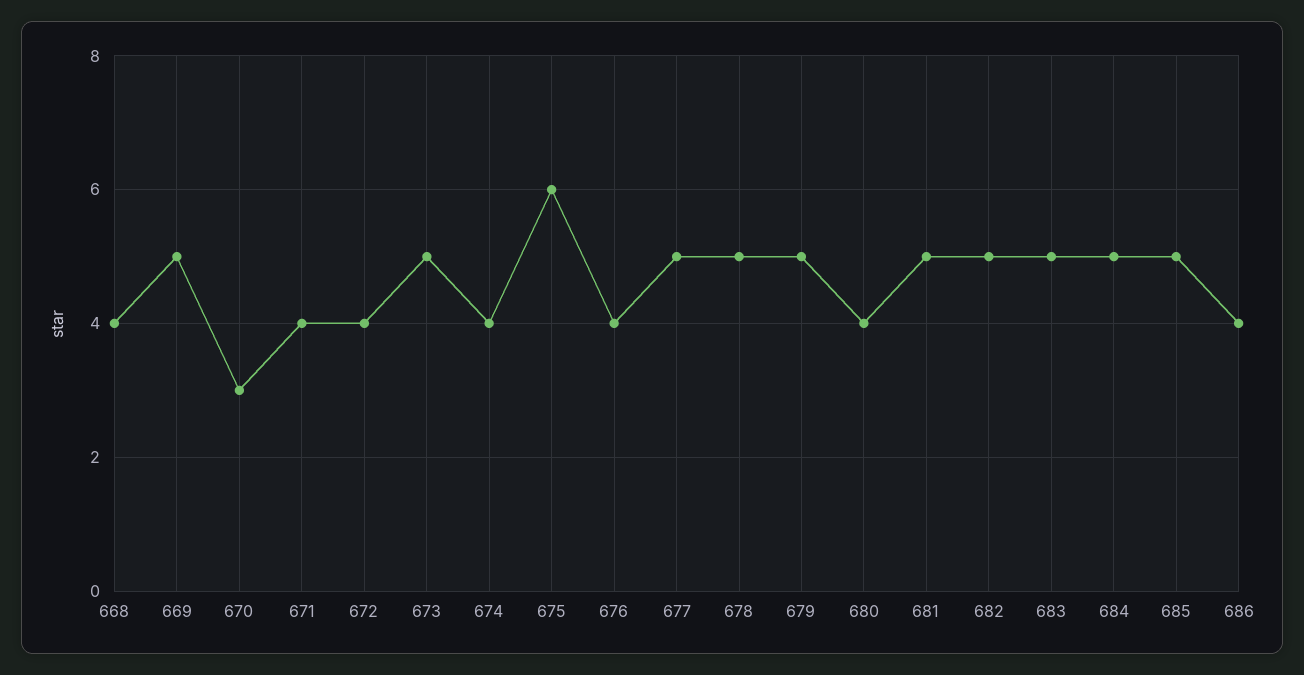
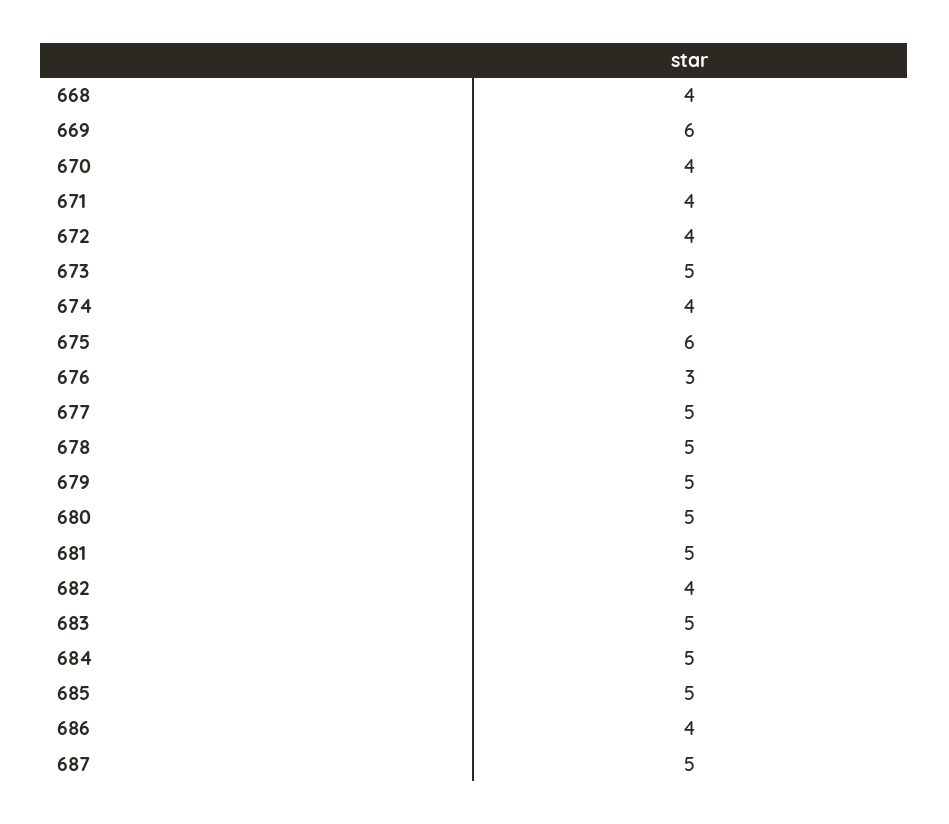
  {
    "668": 4,
-   "669": 5,
+   "669": 6,
-   "670": 3,
+   "670": 4,
    "671": 4,
    "672": 4,
    "673": 5,
    "674": 4,
    "675": 6,
-   "676": 4,
+   "676": 3,
    "677": 5,
    "678": 5,
    "679": 5,
-   "680": 4,
+   "680": 5,
    "681": 5,
-   "682": 5,
+   "682": 4,
    "683": 5,
    "684": 5,
    "685": 5,
-   "686": 4
+   "686": 4,
+   "687": 5
  }

